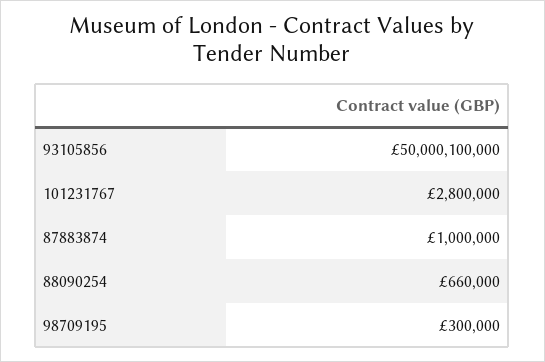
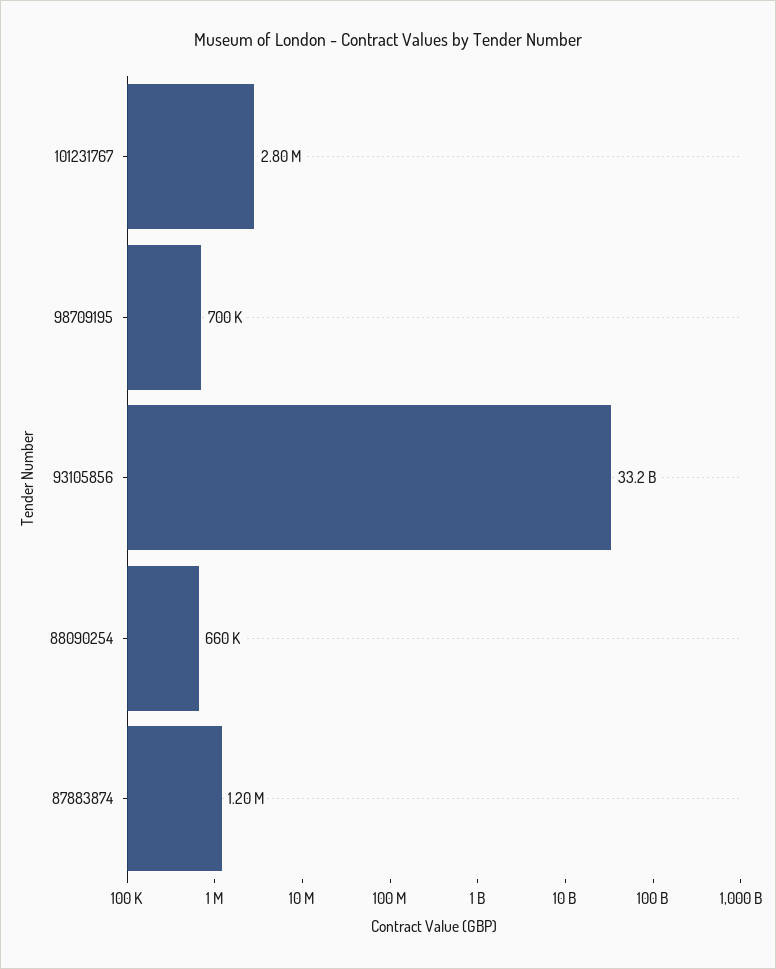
  {
-   "93105856": 50000100000,
+   "93105856": 33200000000,
    "101231767": 2800000,
-   "87883874": 1000000,
+   "87883874": 1200000,
    "88090254": 660000,
-   "98709195": 300000
+   "98709195": 700000
  }

